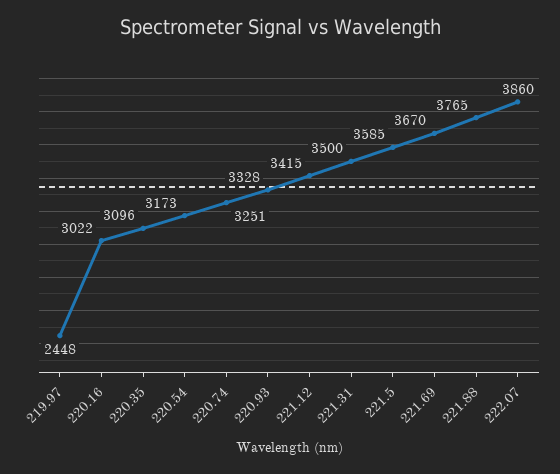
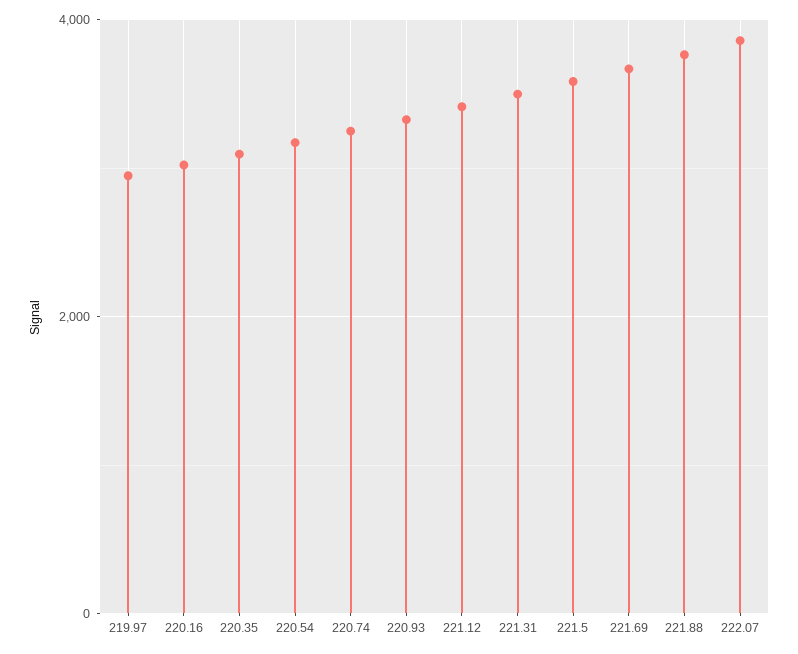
  {
-   "219.97": 2448,
+   "219.97": 3000,
    "220.16": 3022,
    "220.35": 3096,
    "220.54": 3173,
    "220.74": 3251,
    "220.93": 3328,
    "221.12": 3415,
    "221.31": 3500,
    "221.5": 3585,
    "221.69": 3670,
    "221.88": 3765,
    "222.07": 3860
  }

